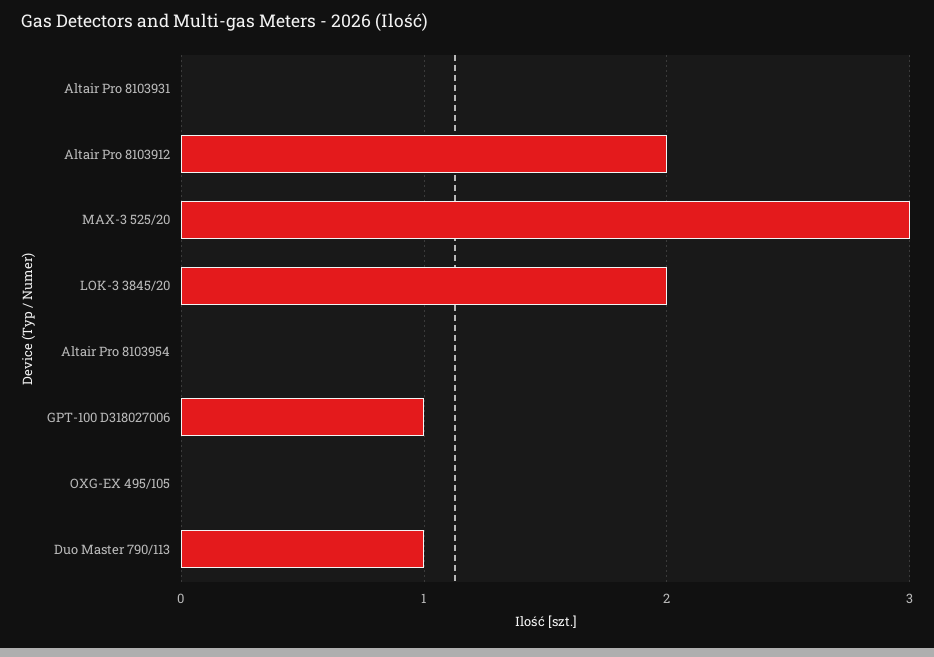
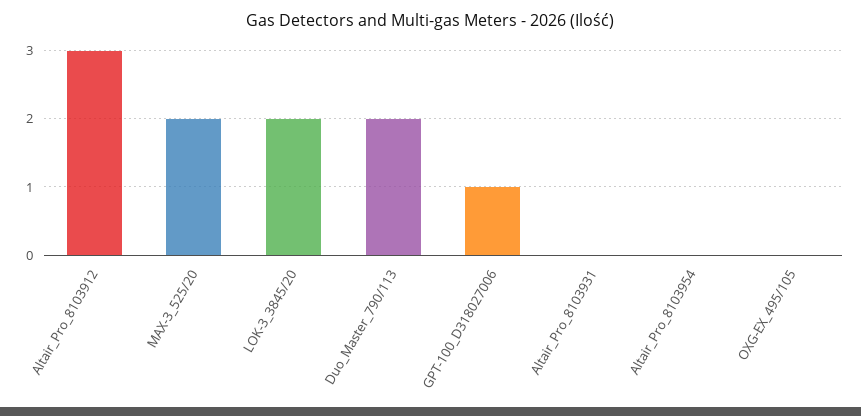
  {
    "Altair Pro 8103931": 0,
-   "Altair Pro 8103912": 2,
+   "Altair Pro 8103912": 3,
-   "MAX-3 525/20": 3,
+   "MAX-3 525/20": 2,
    "LOK-3 3845/20": 2,
    "Altair Pro 8103954": 0,
    "GPT-100 D318027006": 1,
    "OXG-EX 495/105": 0,
-   "Duo Master 790/113": 1
+   "Duo Master 790/113": 2
  }

